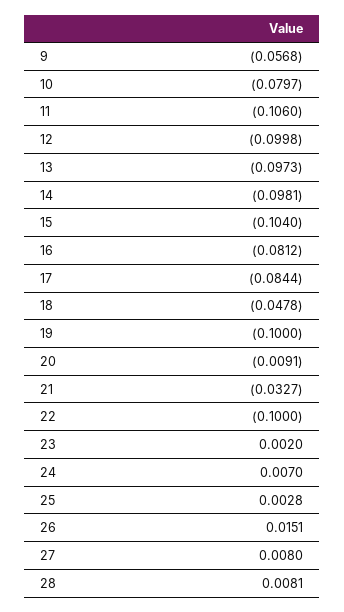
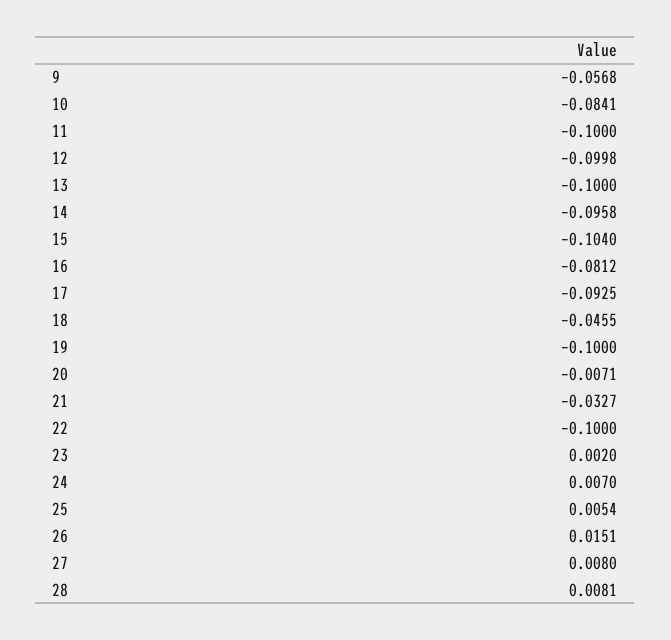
  {
    "9": -0.0568,
-   "10": -0.0797,
+   "10": -0.0841,
-   "11": -0.106,
+   "11": -0.1,
    "12": -0.0998,
-   "13": -0.0973,
+   "13": -0.1,
-   "14": -0.0981,
+   "14": -0.0958,
    "15": -0.104,
    "16": -0.0812,
-   "17": -0.0844,
+   "17": -0.0925,
-   "18": -0.0478,
+   "18": -0.0455,
    "19": -0.1,
-   "20": -0.0091,
+   "20": -0.0071,
    "21": -0.0327,
    "22": -0.1,
    "23": 0.002,
    "24": 0.007,
-   "25": 0.0028,
+   "25": 0.0054,
    "26": 0.0151,
    "27": 0.008,
    "28": 0.0081
  }

